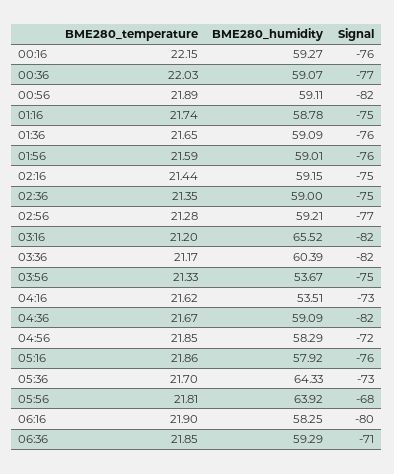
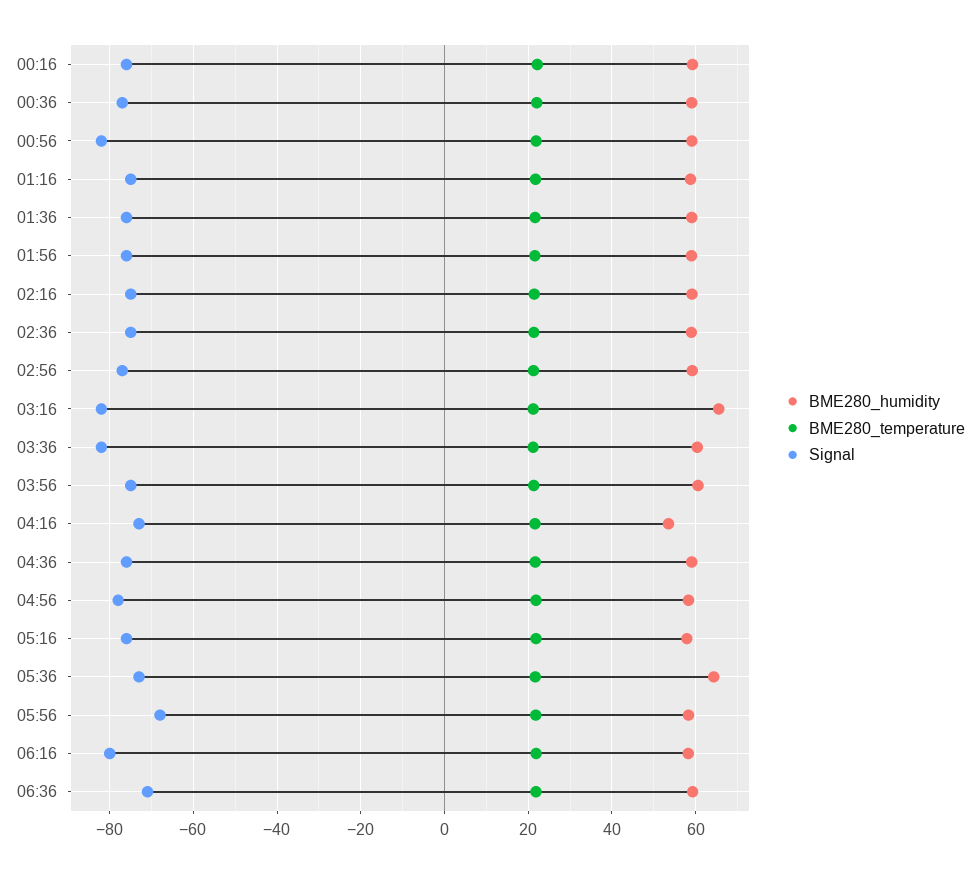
  {
    "BME280_temperature": {
      "00:16": 22.15,
      "00:36": 22.03,
      "00:56": 21.89,
      "01:16": 21.74,
      "01:36": 21.65,
      "01:56": 21.59,
      "02:16": 21.44,
      "02:36": 21.35,
      "02:56": 21.28,
      "03:16": 21.2,
      "03:36": 21.17,
      "03:56": 21.33,
      "04:16": 21.62,
      "04:36": 21.67,
      "04:56": 21.85,
      "05:16": 21.86,
      "05:36": 21.7,
      "05:56": 21.81,
      "06:16": 21.9,
      "06:36": 21.85
    },
    "BME280_humidity": {
      "00:16": 59.27,
      "00:36": 59.07,
      "00:56": 59.11,
      "01:16": 58.78,
      "01:36": 59.09,
      "01:56": 59.01,
      "02:16": 59.15,
      "02:36": 59,
      "02:56": 59.21,
      "03:16": 65.52,
      "03:36": 60.39,
-     "03:56": 53.67,
+     "03:56": 60,
      "04:16": 53.51,
      "04:36": 59.09,
      "04:56": 58.29,
      "05:16": 57.92,
      "05:36": 64.33,
-     "05:56": 63.92,
+     "05:56": 58,
      "06:16": 58.25,
      "06:36": 59.29
    },
    "Signal": {
      "00:16": -76,
      "00:36": -77,
      "00:56": -82,
      "01:16": -75,
      "01:36": -76,
      "01:56": -76,
      "02:16": -75,
      "02:36": -75,
      "02:56": -77,
      "03:16": -82,
      "03:36": -82,
      "03:56": -75,
      "04:16": -73,
-     "04:36": -82,
+     "04:36": -76,
-     "04:56": -72,
+     "04:56": -78,
      "05:16": -76,
      "05:36": -73,
      "05:56": -68,
      "06:16": -80,
      "06:36": -71
    }
  }

